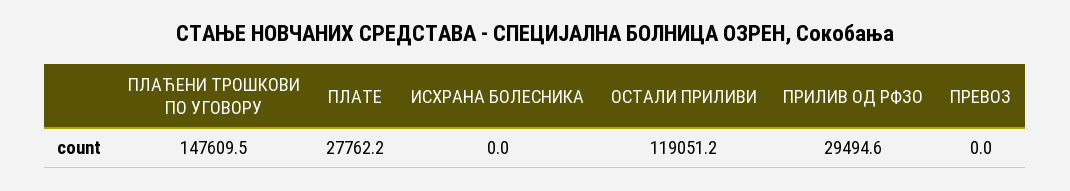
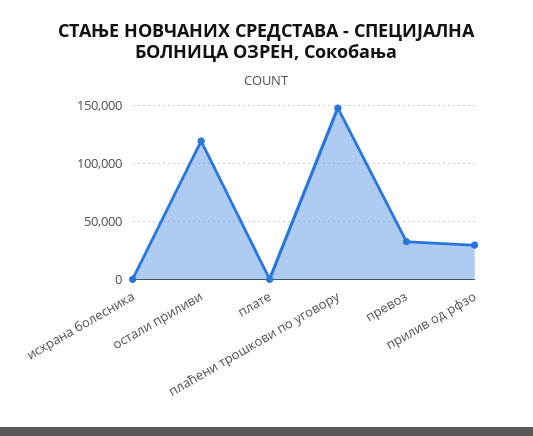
  {
    "ПЛАЋЕНИ ТРОШКОВИ ПО УГОВОРУ": 147609.5,
-   "ПЛАТЕ": 27762.2,
+   "ПЛАТЕ": 0,
    "ИСХРАНА БОЛЕСНИКА": 0,
    "ОСТАЛИ ПРИЛИВИ": 119051.2,
    "ПРИЛИВ ОД РФЗО": 29494.6,
-   "ПРЕВОЗ": 0
+   "ПРЕВОЗ": 30000
  }

